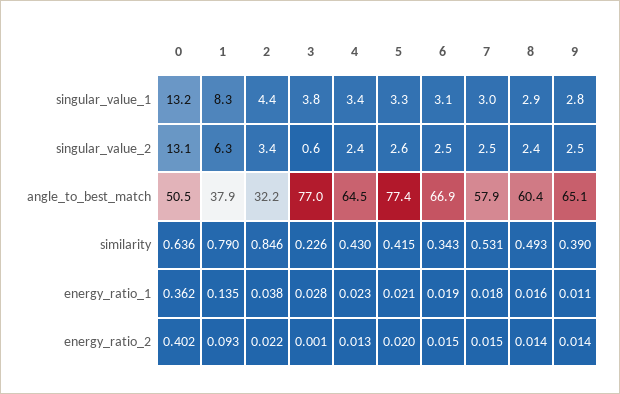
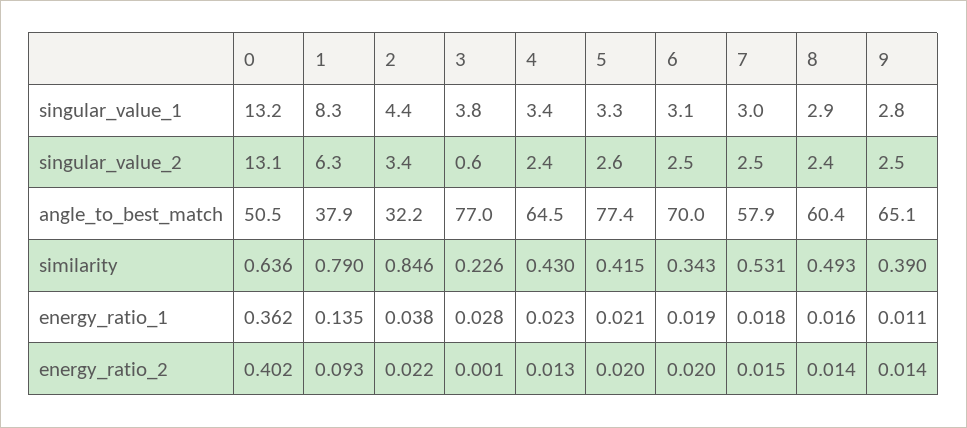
  {
    "0": {
      "singular_value_1": 13.2,
      "singular_value_2": 13.1,
      "angle_to_best_match": 50.5,
      "similarity": 0.636,
      "energy_ratio_1": 0.362,
      "energy_ratio_2": 0.402
    },
    "1": {
      "singular_value_1": 8.3,
      "singular_value_2": 6.3,
      "angle_to_best_match": 37.9,
      "similarity": 0.79,
      "energy_ratio_1": 0.135,
      "energy_ratio_2": 0.093
    },
    "2": {
      "singular_value_1": 4.4,
      "singular_value_2": 3.4,
      "angle_to_best_match": 32.2,
      "similarity": 0.846,
      "energy_ratio_1": 0.038,
      "energy_ratio_2": 0.022
    },
    "3": {
      "singular_value_1": 3.8,
      "singular_value_2": 0.6,
      "angle_to_best_match": 77,
      "similarity": 0.226,
      "energy_ratio_1": 0.028,
      "energy_ratio_2": 0.001
    },
    "4": {
      "singular_value_1": 3.4,
      "singular_value_2": 2.4,
      "angle_to_best_match": 64.5,
      "similarity": 0.43,
      "energy_ratio_1": 0.023,
      "energy_ratio_2": 0.013
    },
    "5": {
      "singular_value_1": 3.3,
      "singular_value_2": 2.6,
      "angle_to_best_match": 77.4,
      "similarity": 0.415,
      "energy_ratio_1": 0.021,
      "energy_ratio_2": 0.02
    },
    "6": {
      "singular_value_1": 3.1,
      "singular_value_2": 2.5,
-     "angle_to_best_match": 66.9,
+     "angle_to_best_match": 70,
      "similarity": 0.343,
      "energy_ratio_1": 0.019,
-     "energy_ratio_2": 0.015
+     "energy_ratio_2": 0.02
    },
    "7": {
      "singular_value_1": 3,
      "singular_value_2": 2.5,
      "angle_to_best_match": 57.9,
      "similarity": 0.531,
      "energy_ratio_1": 0.018,
      "energy_ratio_2": 0.015
    },
    "8": {
      "singular_value_1": 2.9,
      "singular_value_2": 2.4,
      "angle_to_best_match": 60.4,
      "similarity": 0.493,
      "energy_ratio_1": 0.016,
      "energy_ratio_2": 0.014
    },
    "9": {
      "singular_value_1": 2.8,
      "singular_value_2": 2.5,
      "angle_to_best_match": 65.1,
      "similarity": 0.39,
      "energy_ratio_1": 0.011,
      "energy_ratio_2": 0.014
    }
  }

